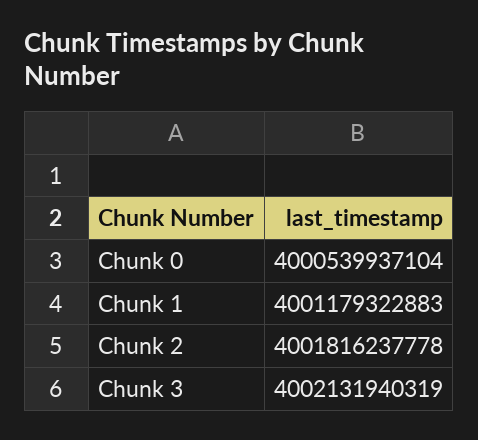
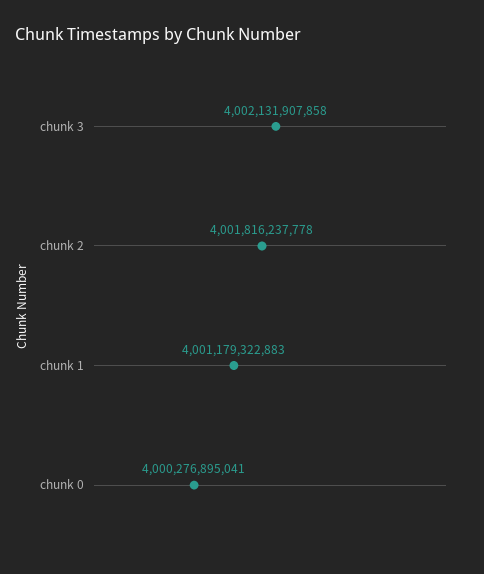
  {
-   "Chunk 0": 4000539937104,
+   "Chunk 0": 4000276895041,
    "Chunk 1": 4001179322883,
    "Chunk 2": 4001816237778,
-   "Chunk 3": 4002131940319
+   "Chunk 3": 4002131907858
  }

